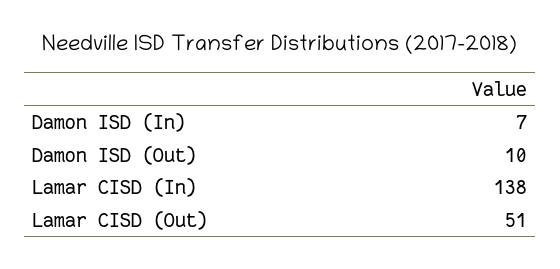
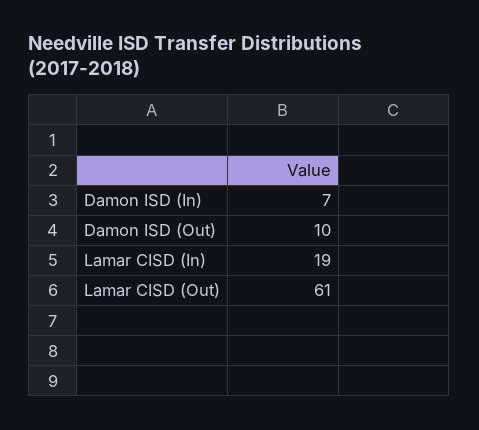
  {
    "Damon ISD (In)": 7,
    "Damon ISD (Out)": 10,
-   "Lamar CISD (In)": 138,
+   "Lamar CISD (In)": 19,
-   "Lamar CISD (Out)": 51
+   "Lamar CISD (Out)": 61
  }

